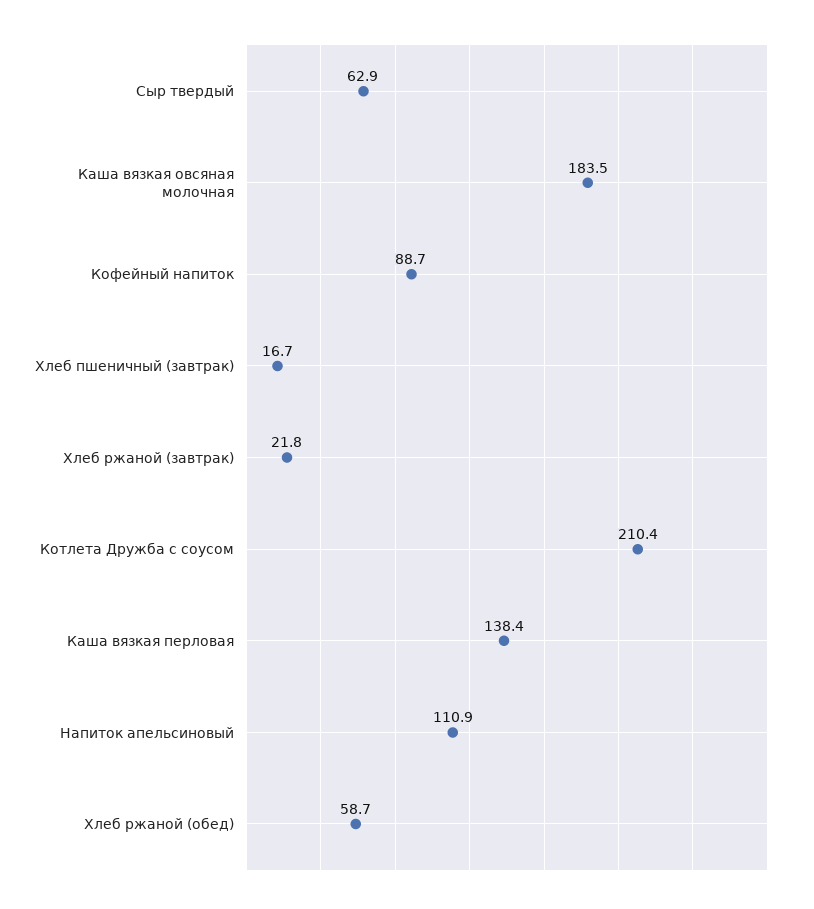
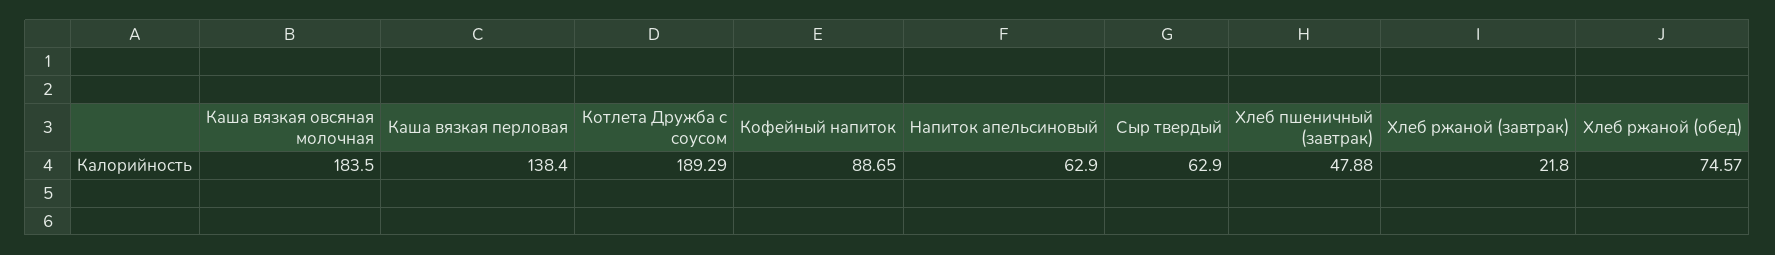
  {
    "Сыр твердый": 62.9,
    "Каша вязкая овсяная молочная": 183.5,
    "Кофейный напиток": 88.65,
-   "Хлеб пшеничный (завтрак)": 16.7,
+   "Хлеб пшеничный (завтрак)": 47.88,
    "Хлеб ржаной (завтрак)": 21.8,
-   "Котлета Дружба с соусом": 210.4,
+   "Котлета Дружба с соусом": 189.29,
    "Каша вязкая перловая": 138.4,
-   "Напиток апельсиновый": 110.9,
+   "Напиток апельсиновый": 62.9,
-   "Хлеб ржаной (обед)": 58.7
+   "Хлеб ржаной (обед)": 74.57
  }

